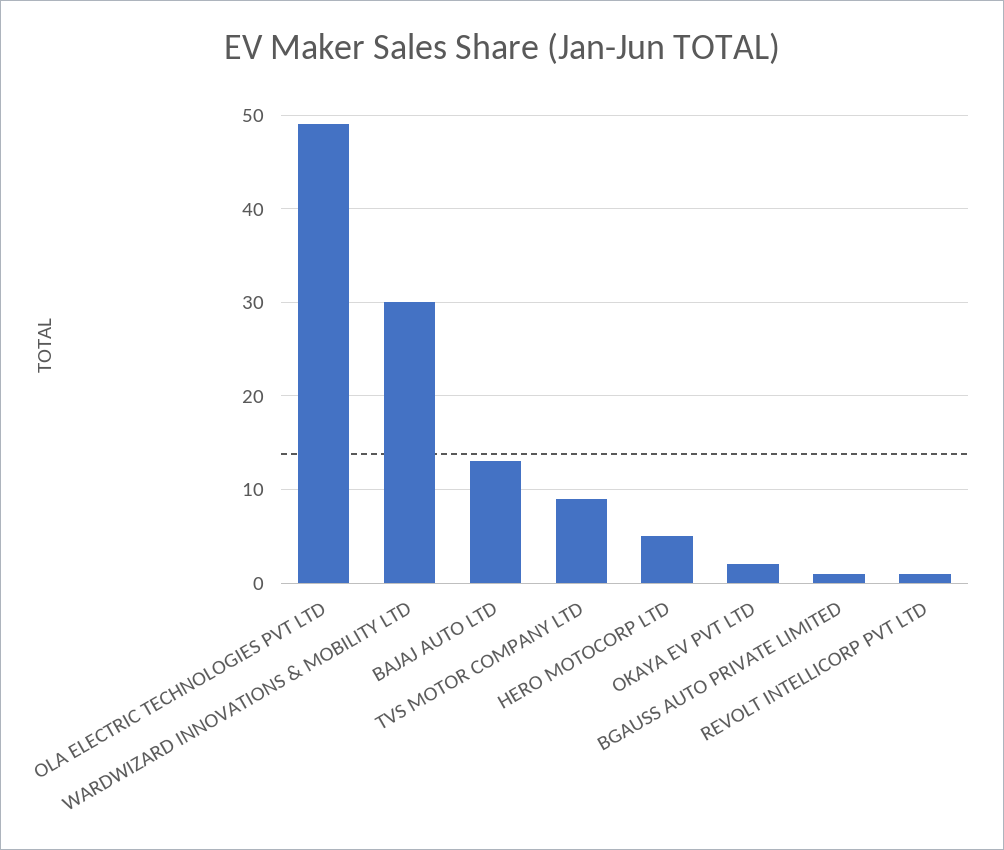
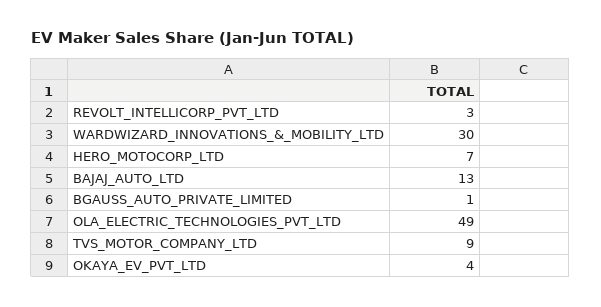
  {
    "OLA ELECTRIC TECHNOLOGIES PVT LTD": 49,
    "WARDWIZARD INNOVATIONS & MOBILITY LTD": 30,
    "BAJAJ AUTO LTD": 13,
    "TVS MOTOR COMPANY LTD": 9,
-   "HERO MOTOCORP LTD": 5,
+   "HERO MOTOCORP LTD": 7,
-   "OKAYA EV PVT LTD": 2,
+   "OKAYA EV PVT LTD": 4,
    "BGAUSS AUTO PRIVATE LIMITED": 1,
-   "REVOLT INTELLICORP PVT LTD": 1
+   "REVOLT INTELLICORP PVT LTD": 3
  }

